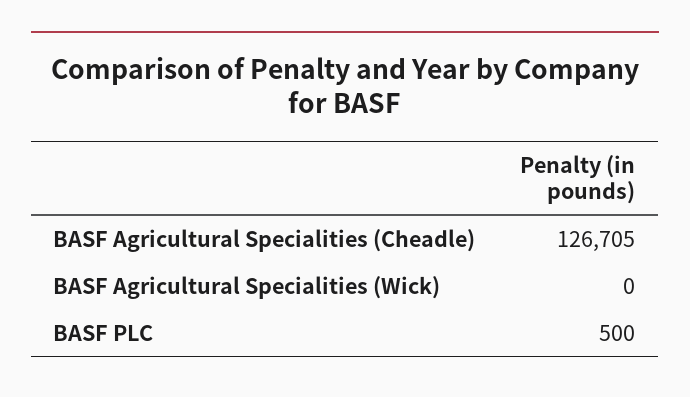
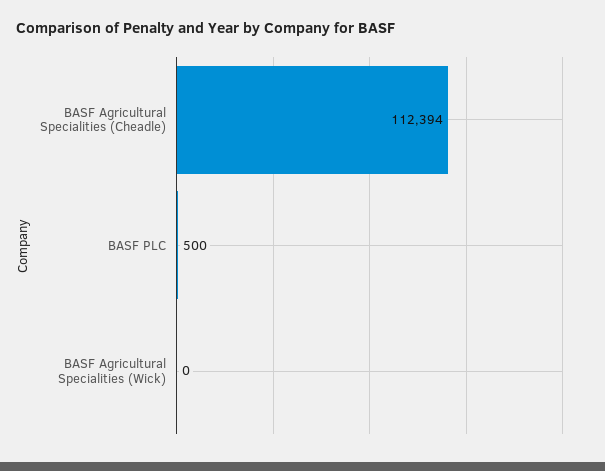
  {
-   "BASF Agricultural Specialities (Cheadle)": 126705,
+   "BASF Agricultural Specialities (Cheadle)": 112394,
    "BASF Agricultural Specialities (Wick)": 0,
    "BASF PLC": 500
  }

